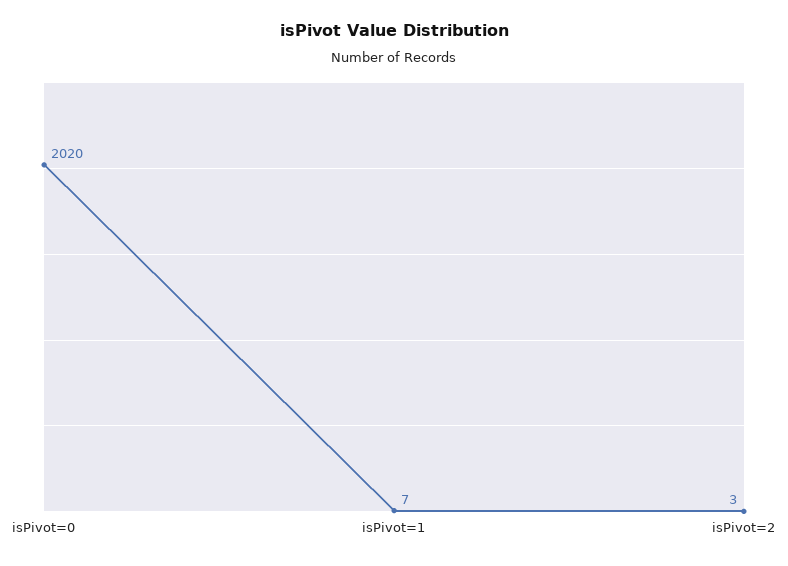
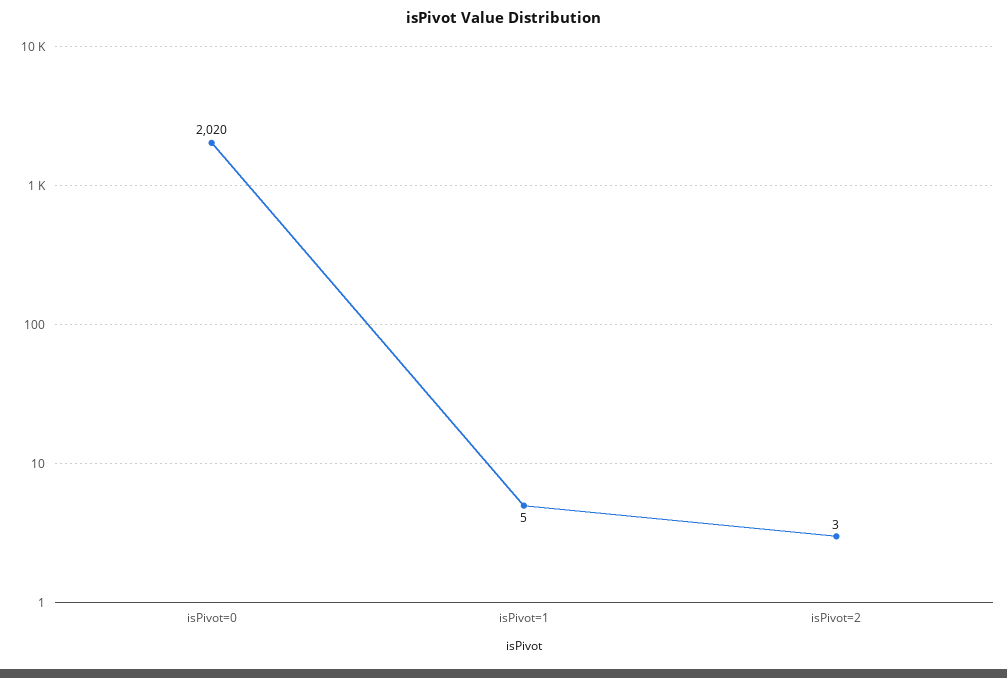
  {
    "isPivot=0": 2020,
-   "isPivot=1": 7,
+   "isPivot=1": 5,
    "isPivot=2": 3
  }

